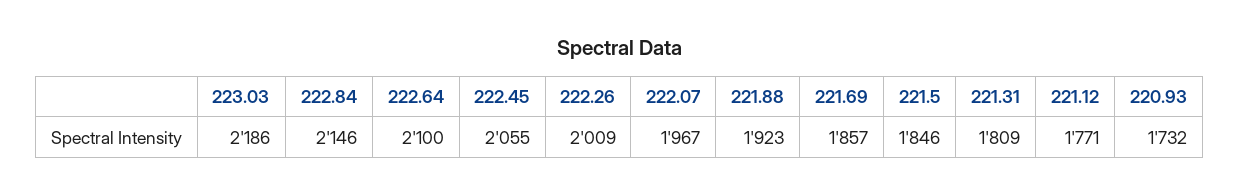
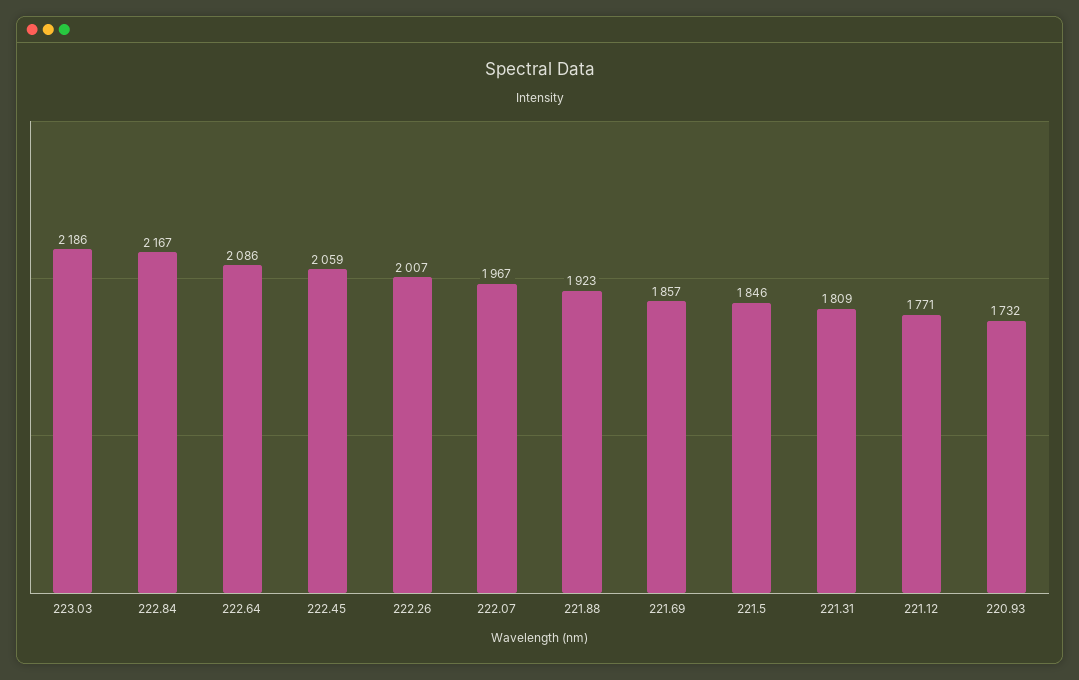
  {
    "223.03": 2186,
-   "222.84": 2146,
+   "222.84": 2167,
-   "222.64": 2100,
+   "222.64": 2086,
-   "222.45": 2055,
+   "222.45": 2059,
-   "222.26": 2009,
+   "222.26": 2007,
    "222.07": 1967,
    "221.88": 1923,
    "221.69": 1857,
    "221.5": 1846,
    "221.31": 1809,
    "221.12": 1771,
    "220.93": 1732
  }

